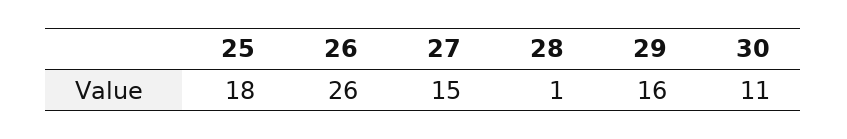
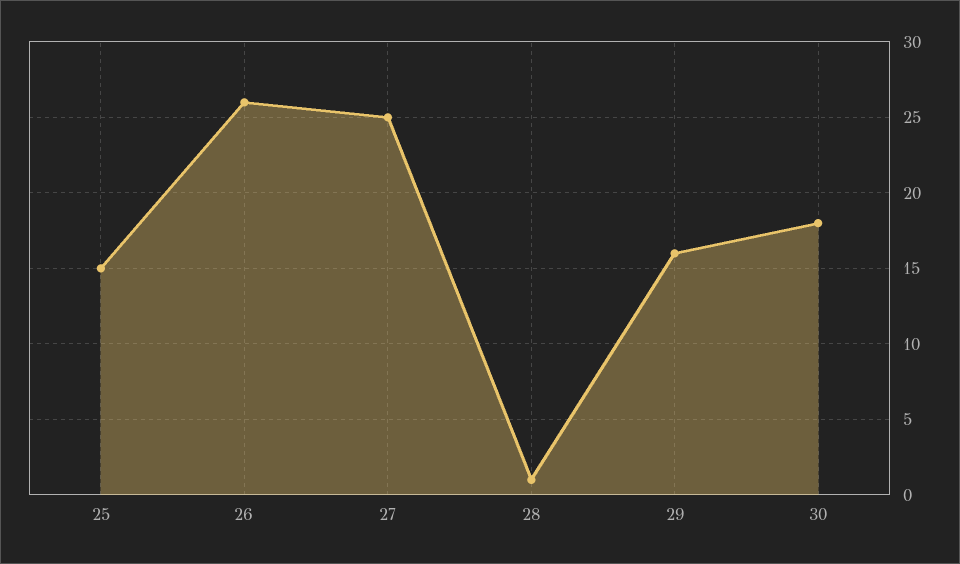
  {
-   "25": 18,
+   "25": 15,
    "26": 26,
-   "27": 15,
+   "27": 25,
    "28": 1,
    "29": 16,
-   "30": 11
+   "30": 18
  }

